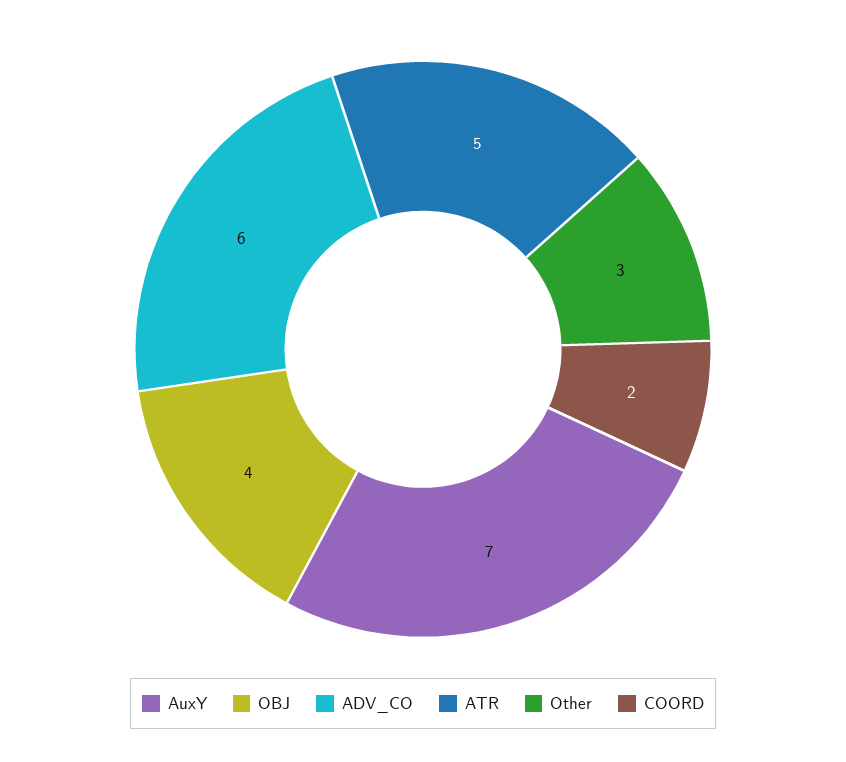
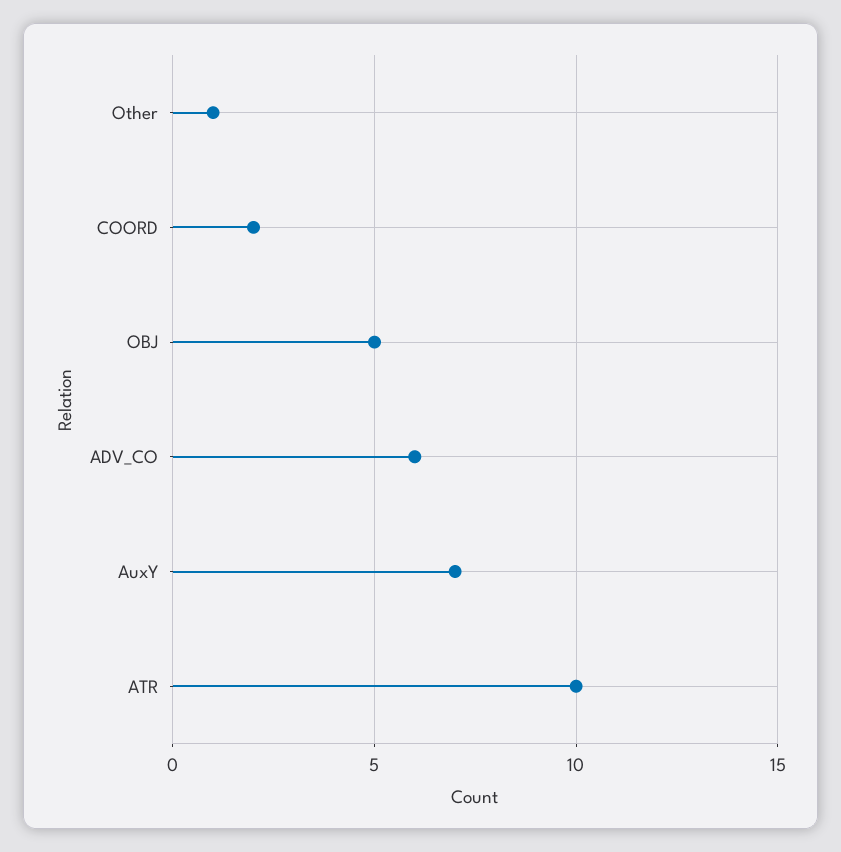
  {
    "AuxY": 7,
-   "OBJ": 4,
+   "OBJ": 5,
    "ADV_CO": 6,
-   "ATR": 5,
+   "ATR": 10,
-   "Other": 3,
+   "Other": 1,
    "COORD": 2
  }

